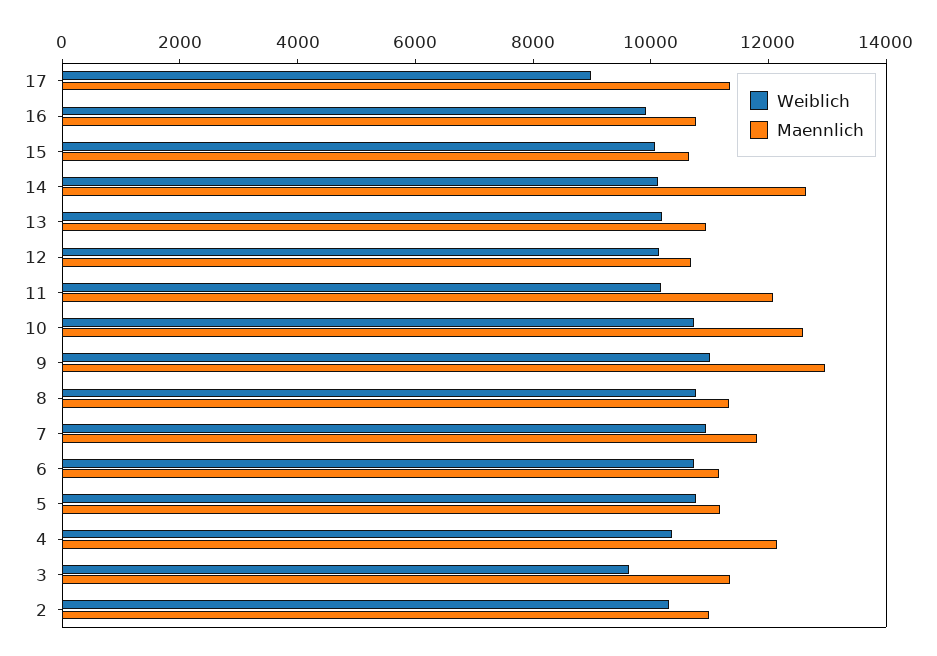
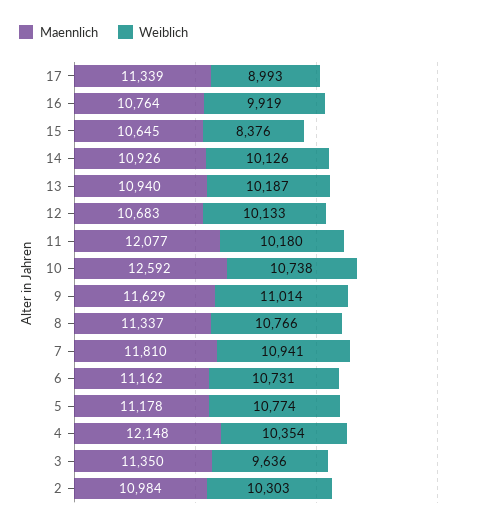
  {
    "Weiblich": {
      "17": 8993,
      "16": 9919,
-     "15": 10000,
+     "15": 8376,
      "14": 10126,
      "13": 10187,
      "12": 10133,
      "11": 10180,
      "10": 10738,
      "9": 11014,
      "8": 10766,
      "7": 10941,
      "6": 10731,
      "5": 10774,
      "4": 10354,
      "3": 9636,
      "2": 10303
    },
    "Maennlich": {
      "17": 11339,
      "16": 10764,
      "15": 10645,
-     "14": 12500,
+     "14": 10926,
      "13": 10940,
      "12": 10683,
      "11": 12077,
      "10": 12592,
-     "9": 13000,
+     "9": 11629,
      "8": 11337,
      "7": 11810,
      "6": 11162,
      "5": 11178,
      "4": 12148,
      "3": 11350,
      "2": 10984
    }
  }

